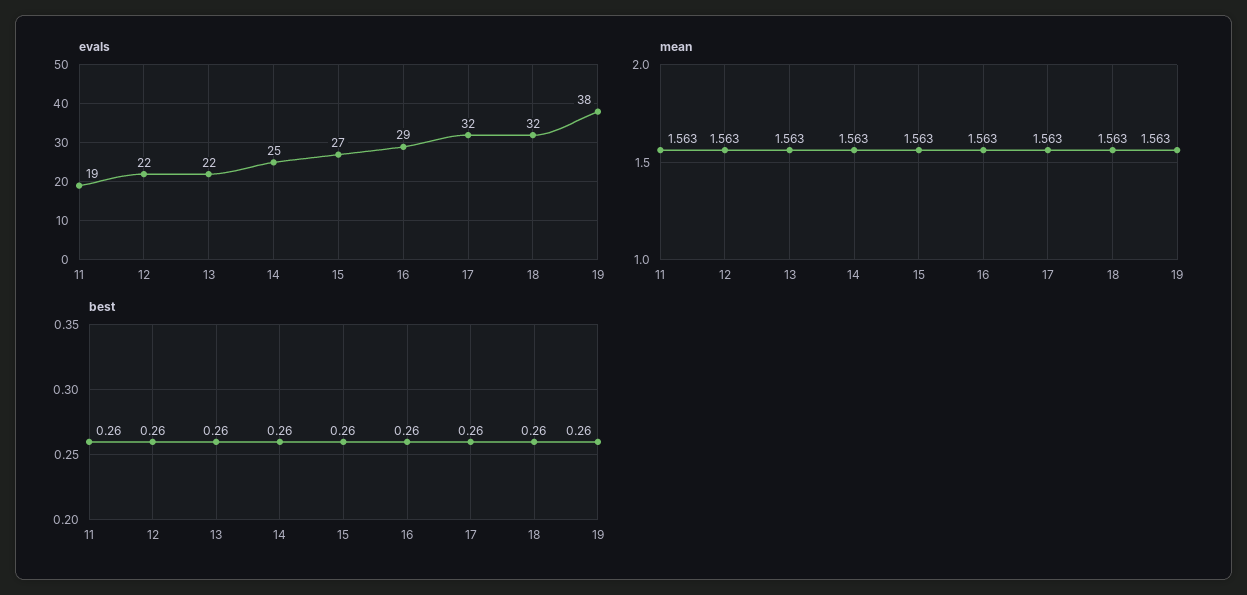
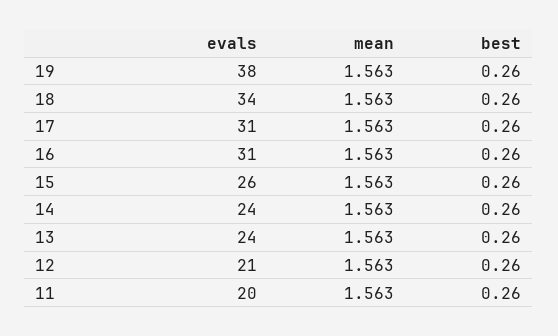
  {
    "evals": {
-     "11": 19,
+     "11": 20,
-     "12": 22,
+     "12": 21,
-     "13": 22,
+     "13": 24,
-     "14": 25,
+     "14": 24,
-     "15": 27,
+     "15": 26,
-     "16": 29,
+     "16": 31,
-     "17": 32,
+     "17": 31,
-     "18": 32,
+     "18": 34,
      "19": 38
    },
    "mean": {
      "11": 1.563,
      "12": 1.563,
      "13": 1.563,
      "14": 1.563,
      "15": 1.563,
      "16": 1.563,
      "17": 1.563,
      "18": 1.563,
      "19": 1.563
    },
    "best": {
      "11": 0.26,
      "12": 0.26,
      "13": 0.26,
      "14": 0.26,
      "15": 0.26,
      "16": 0.26,
      "17": 0.26,
      "18": 0.26,
      "19": 0.26
    }
  }

